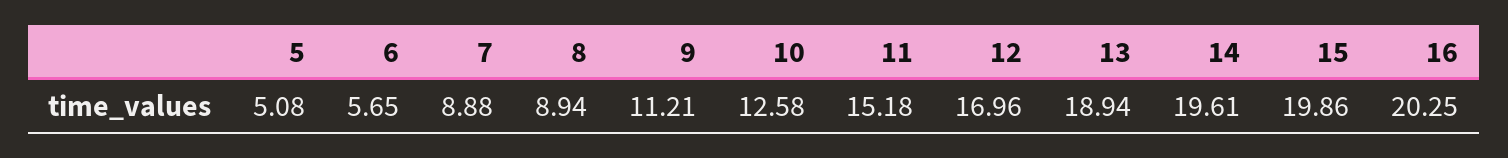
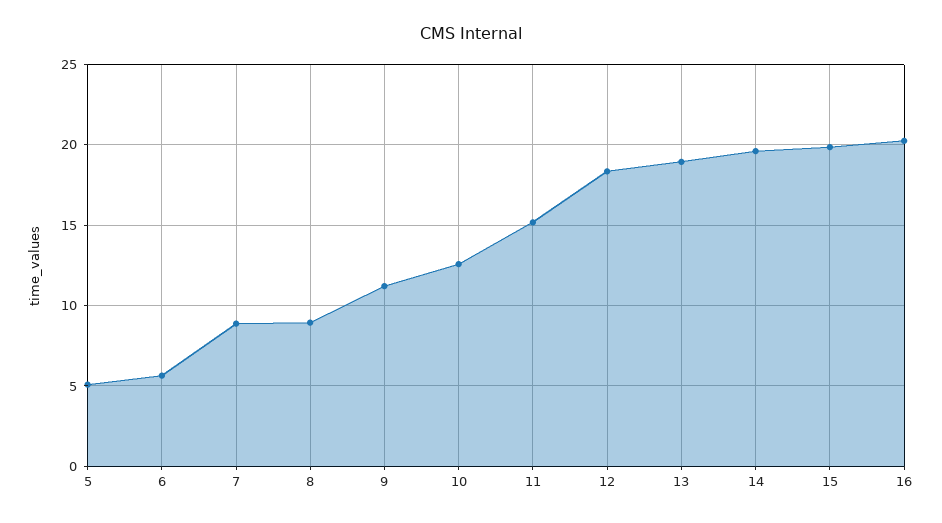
  {
    "5": 5.08,
    "6": 5.65,
    "7": 8.88,
    "8": 8.94,
    "9": 11.21,
    "10": 12.58,
    "11": 15.18,
-   "12": 16.96,
+   "12": 18.5,
    "13": 18.94,
    "14": 19.61,
    "15": 19.86,
    "16": 20.25
  }

